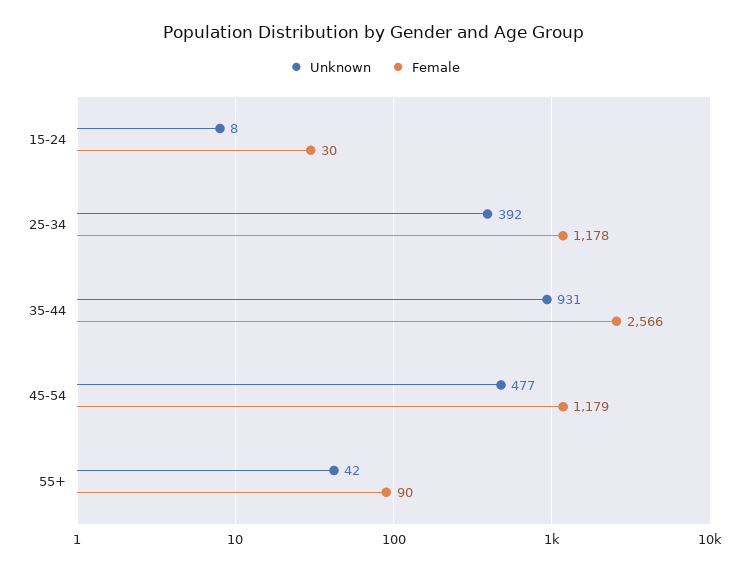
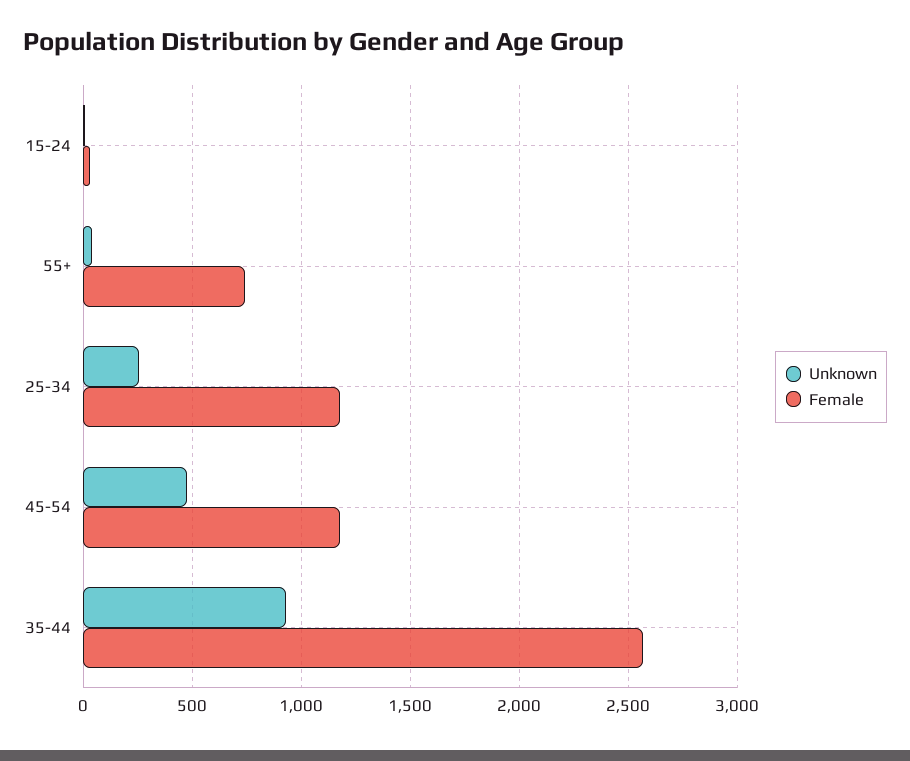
  {
    "Unknown": {
      "15-24": 8,
-     "25-34": 392,
+     "25-34": 250,
      "35-44": 931,
      "45-54": 477,
      "55+": 42
    },
    "Female": {
      "15-24": 30,
      "25-34": 1178,
      "35-44": 2566,
      "45-54": 1179,
-     "55+": 90
+     "55+": 750
    }
  }

